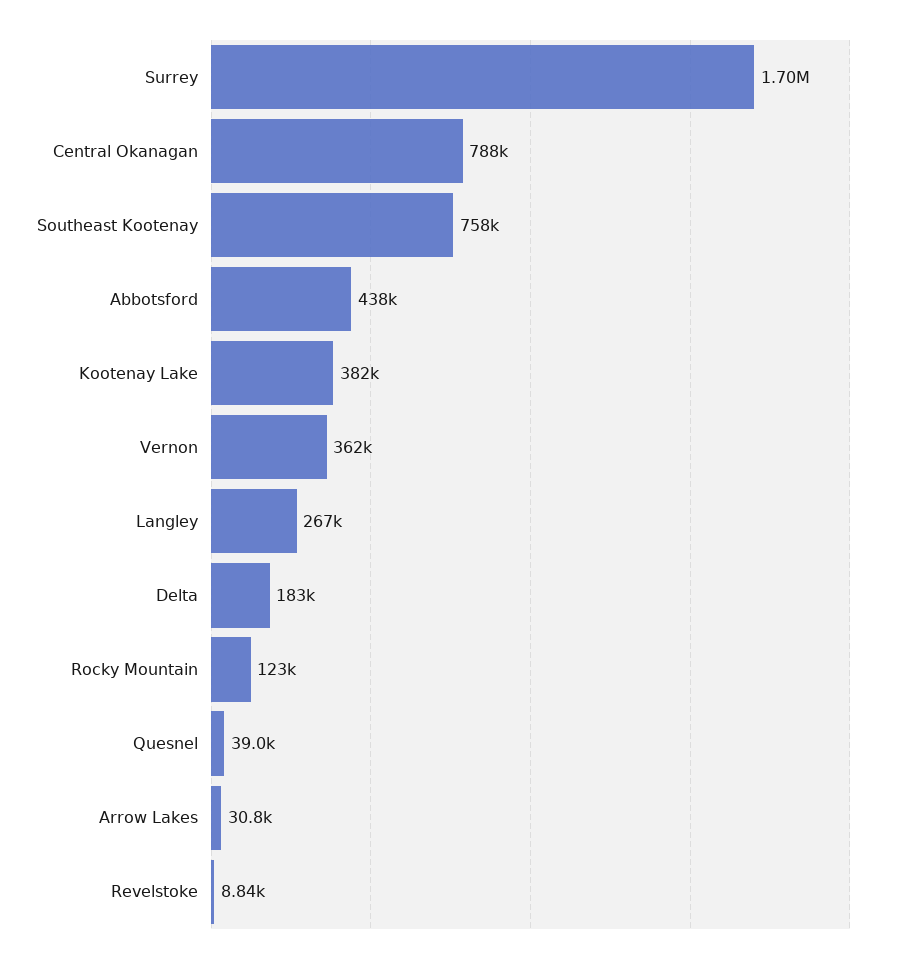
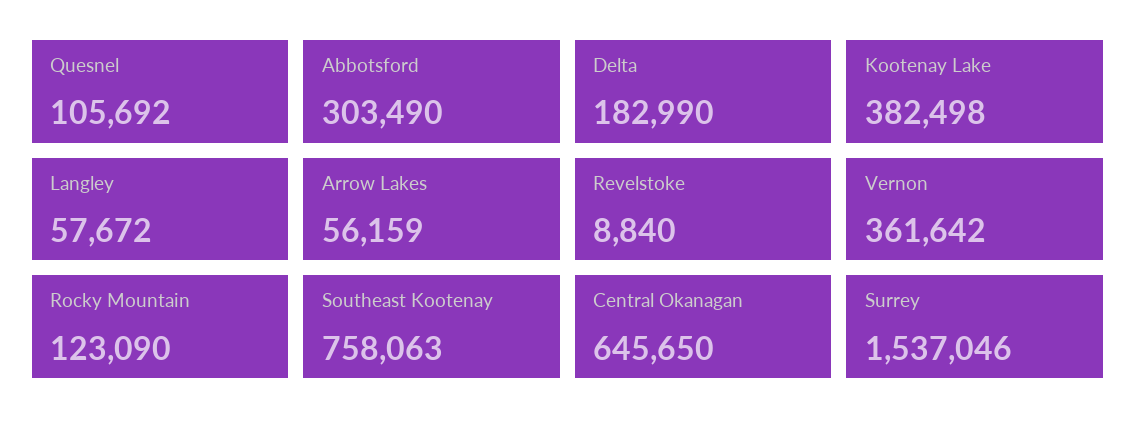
  {
-   "Surrey": 1700000,
+   "Surrey": 1537046,
-   "Central Okanagan": 788000,
+   "Central Okanagan": 645650,
    "Southeast Kootenay": 758063,
-   "Abbotsford": 438000,
+   "Abbotsford": 303490,
    "Kootenay Lake": 382498,
    "Vernon": 361642,
-   "Langley": 267000,
+   "Langley": 57672,
    "Delta": 182990,
    "Rocky Mountain": 123090,
-   "Quesnel": 39000,
+   "Quesnel": 105692,
-   "Arrow Lakes": 30800,
+   "Arrow Lakes": 56159,
    "Revelstoke": 8840
  }

